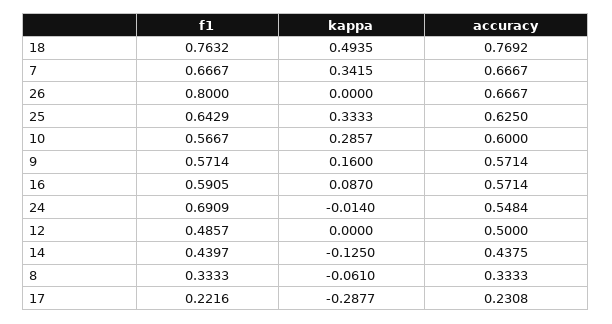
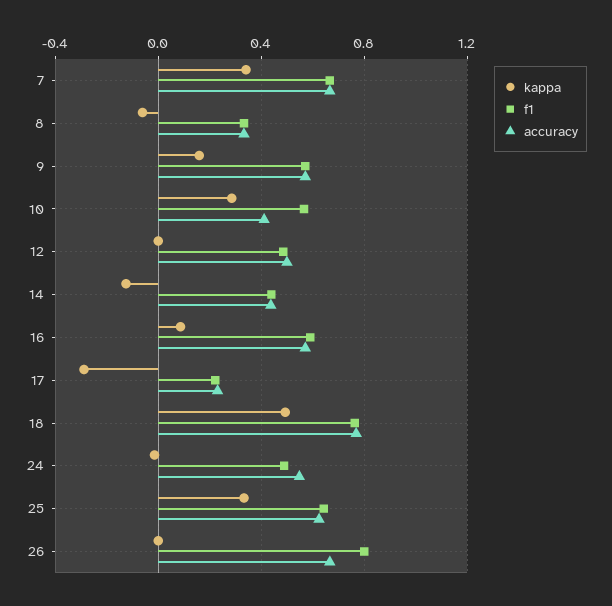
  {
    "f1": {
      "18": 0.7632,
      "7": 0.6667,
      "26": 0.8,
      "25": 0.6429,
      "10": 0.5667,
      "9": 0.5714,
      "16": 0.5905,
-     "24": 0.6909,
+     "24": 0.5,
      "12": 0.4857,
      "14": 0.4397,
      "8": 0.3333,
      "17": 0.2216
    },
    "kappa": {
      "18": 0.4935,
      "7": 0.3415,
      "26": 0,
      "25": 0.3333,
      "10": 0.2857,
      "9": 0.16,
      "16": 0.087,
      "24": -0.014,
      "12": 0,
      "14": -0.125,
      "8": -0.061,
      "17": -0.2877
    },
    "accuracy": {
      "18": 0.7692,
      "7": 0.6667,
      "26": 0.6667,
      "25": 0.625,
-     "10": 0.6,
+     "10": 0.4,
      "9": 0.5714,
      "16": 0.5714,
      "24": 0.5484,
      "12": 0.5,
      "14": 0.4375,
      "8": 0.3333,
      "17": 0.2308
    }
  }

